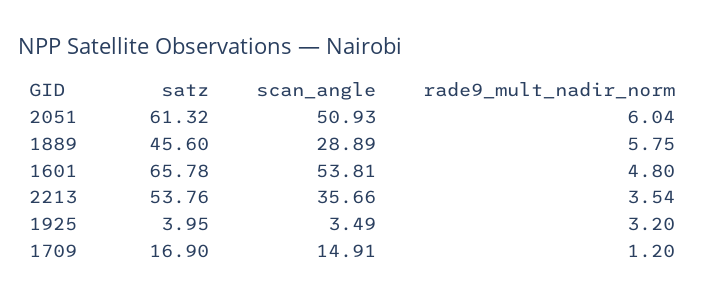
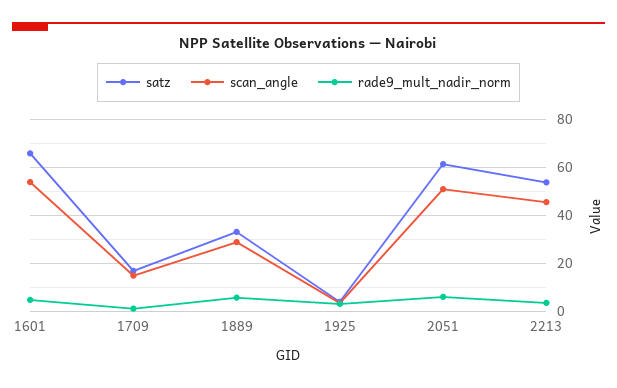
  {
    "satz": {
      "2051": 61.32,
-     "1889": 45.6,
+     "1889": 32.5,
      "1601": 65.78,
      "2213": 53.76,
      "1925": 3.95,
      "1709": 16.9
    },
    "scan_angle": {
      "2051": 50.93,
      "1889": 28.89,
      "1601": 53.81,
-     "2213": 35.66,
+     "2213": 45,
      "1925": 3.49,
      "1709": 14.91
    },
    "rade9_mult_nadir_norm": {
      "2051": 6.04,
      "1889": 5.75,
      "1601": 4.8,
      "2213": 3.54,
      "1925": 3.2,
      "1709": 1.2
    }
  }

